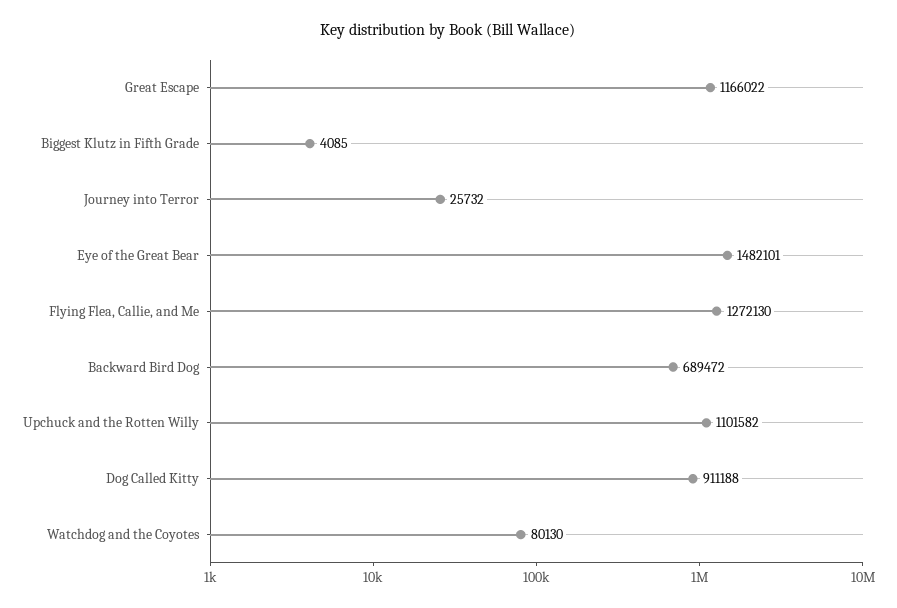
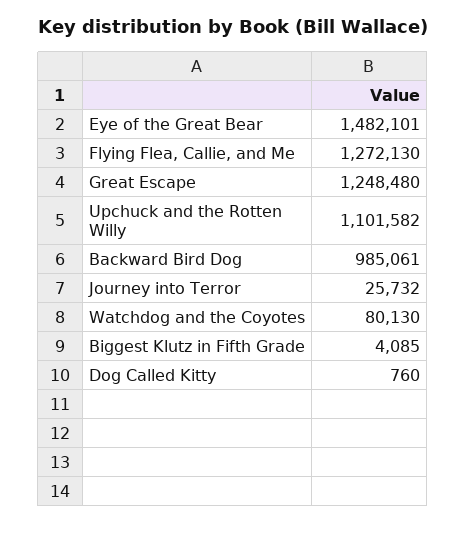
  {
-   "Great Escape": 1166022,
+   "Great Escape": 1248480,
    "Biggest Klutz in Fifth Grade": 4085,
    "Journey into Terror": 25732,
    "Eye of the Great Bear": 1482101,
    "Flying Flea, Callie, and Me": 1272130,
-   "Backward Bird Dog": 689472,
+   "Backward Bird Dog": 985061,
    "Upchuck and the Rotten Willy": 1101582,
-   "Dog Called Kitty": 911188,
+   "Dog Called Kitty": 760,
    "Watchdog and the Coyotes": 80130
  }

